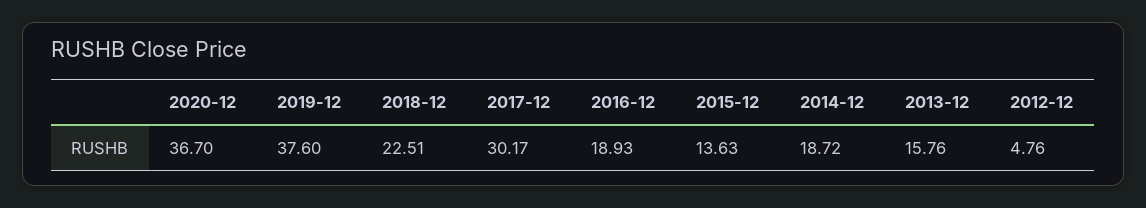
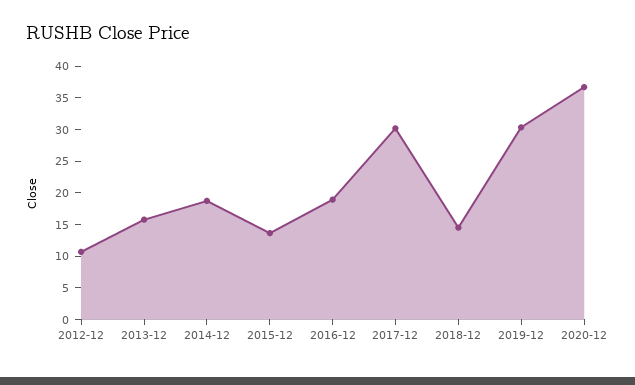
  {
    "2020-12": 36.7,
-   "2019-12": 37.6,
+   "2019-12": 30,
-   "2018-12": 22.51,
+   "2018-12": 15,
    "2017-12": 30.17,
    "2016-12": 18.93,
    "2015-12": 13.63,
    "2014-12": 18.72,
    "2013-12": 15.76,
-   "2012-12": 4.76
+   "2012-12": 10
  }

